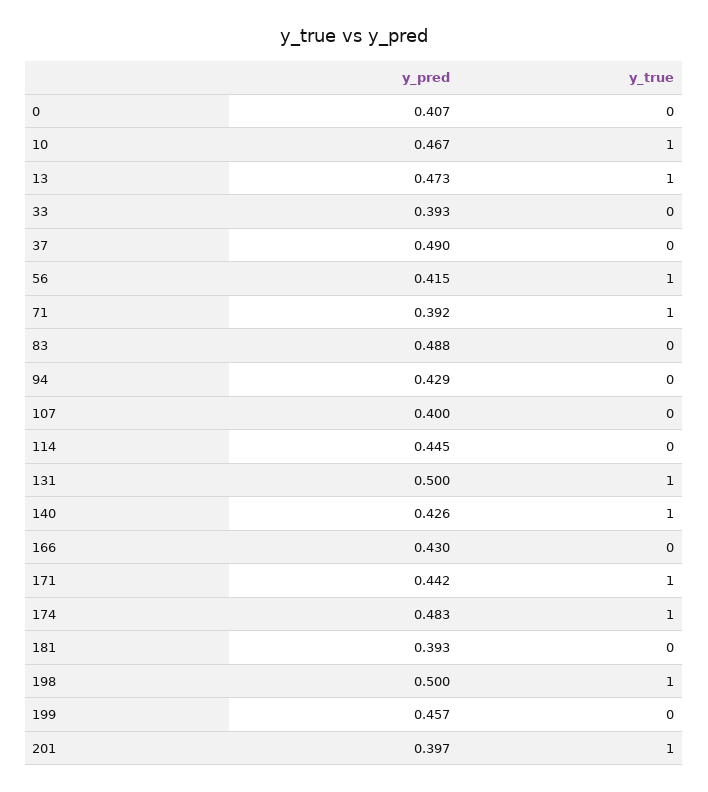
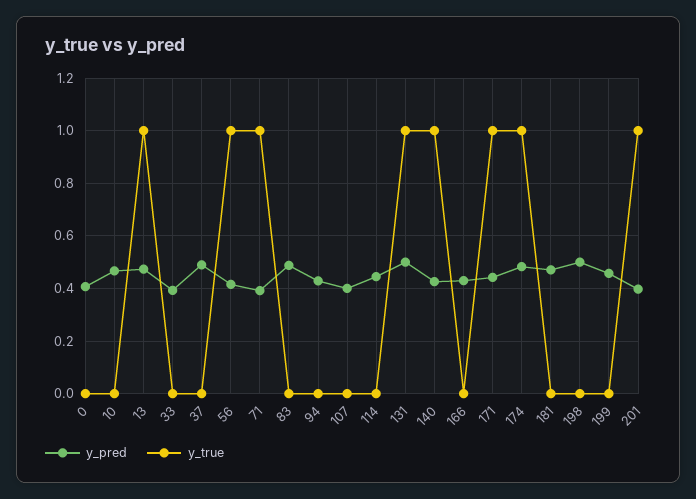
  {
    "y_pred": {
      "0": 0.407,
      "10": 0.467,
      "13": 0.473,
      "33": 0.393,
      "37": 0.49,
      "56": 0.415,
      "71": 0.392,
      "83": 0.488,
      "94": 0.429,
      "107": 0.4,
      "114": 0.445,
      "131": 0.5,
      "140": 0.426,
      "166": 0.43,
      "171": 0.442,
      "174": 0.483,
-     "181": 0.393,
+     "181": 0.475,
      "198": 0.5,
      "199": 0.457,
      "201": 0.397
    },
    "y_true": {
      "0": 0,
-     "10": 1,
+     "10": 0,
      "13": 1,
      "33": 0,
      "37": 0,
      "56": 1,
      "71": 1,
      "83": 0,
      "94": 0,
      "107": 0,
      "114": 0,
      "131": 1,
      "140": 1,
      "166": 0,
      "171": 1,
      "174": 1,
      "181": 0,
-     "198": 1,
+     "198": 0,
      "199": 0,
      "201": 1
    }
  }

